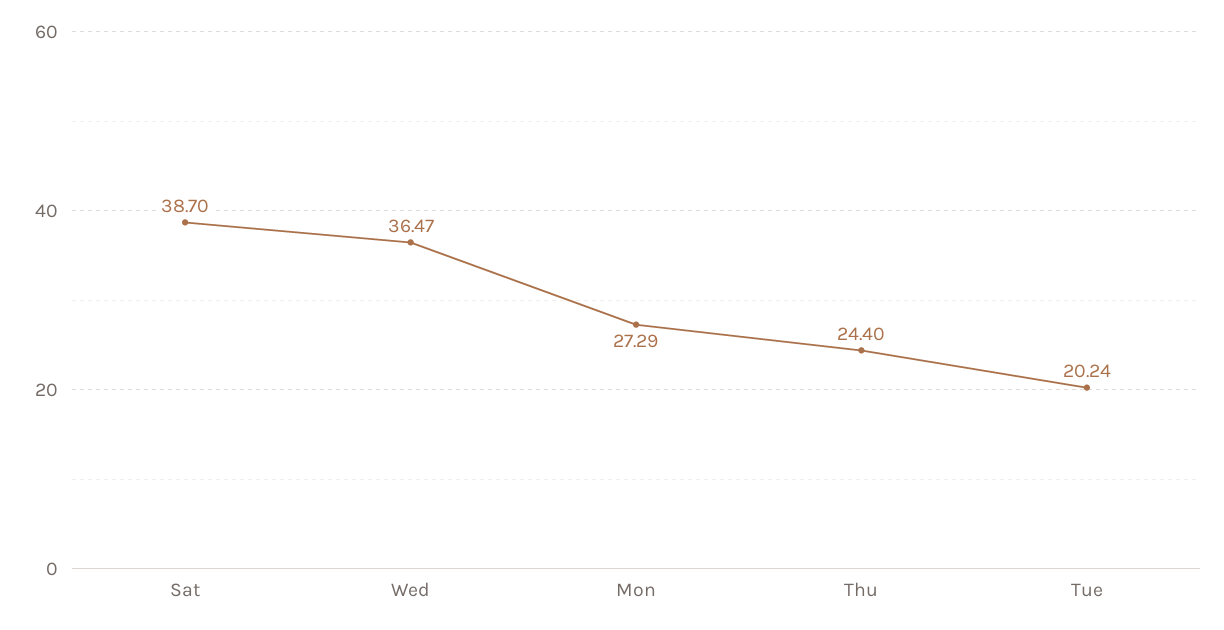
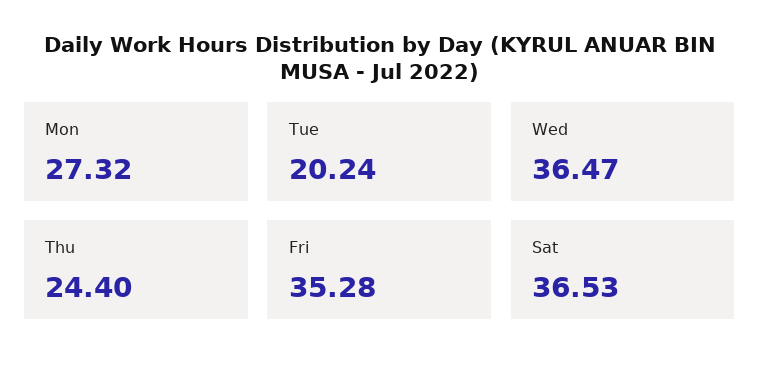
  {
-   "Sat": 38.7,
+   "Sat": 36.53,
    "Wed": 36.47,
-   "Mon": 27.29,
+   "Mon": 27.32,
    "Thu": 24.4,
-   "Tue": 20.24
+   "Tue": 20.24,
+   "Fri": 35.28
  }

